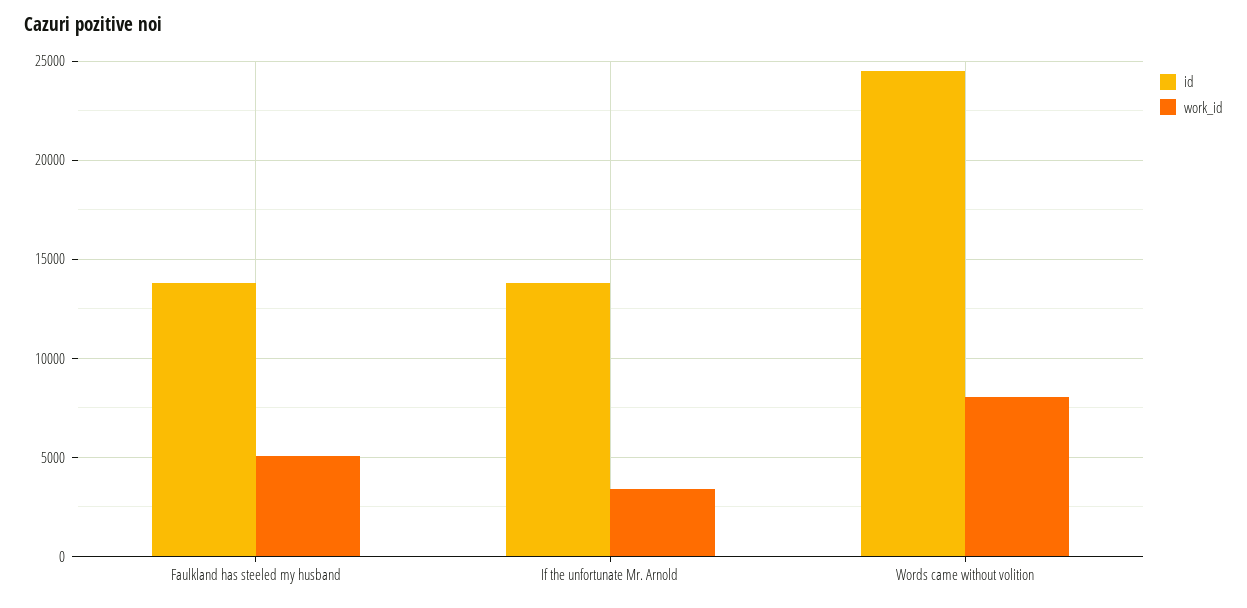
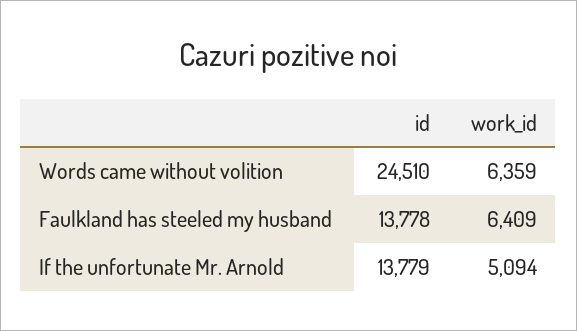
  {
    "id": {
      "Faulkland has steeled my husband": 13778,
      "If the unfortunate Mr. Arnold": 13779,
      "Words came without volition": 24510
    },
    "work_id": {
-     "Faulkland has steeled my husband": 5000,
+     "Faulkland has steeled my husband": 6409,
-     "If the unfortunate Mr. Arnold": 3500,
+     "If the unfortunate Mr. Arnold": 5094,
-     "Words came without volition": 8000
+     "Words came without volition": 6359
    }
  }

